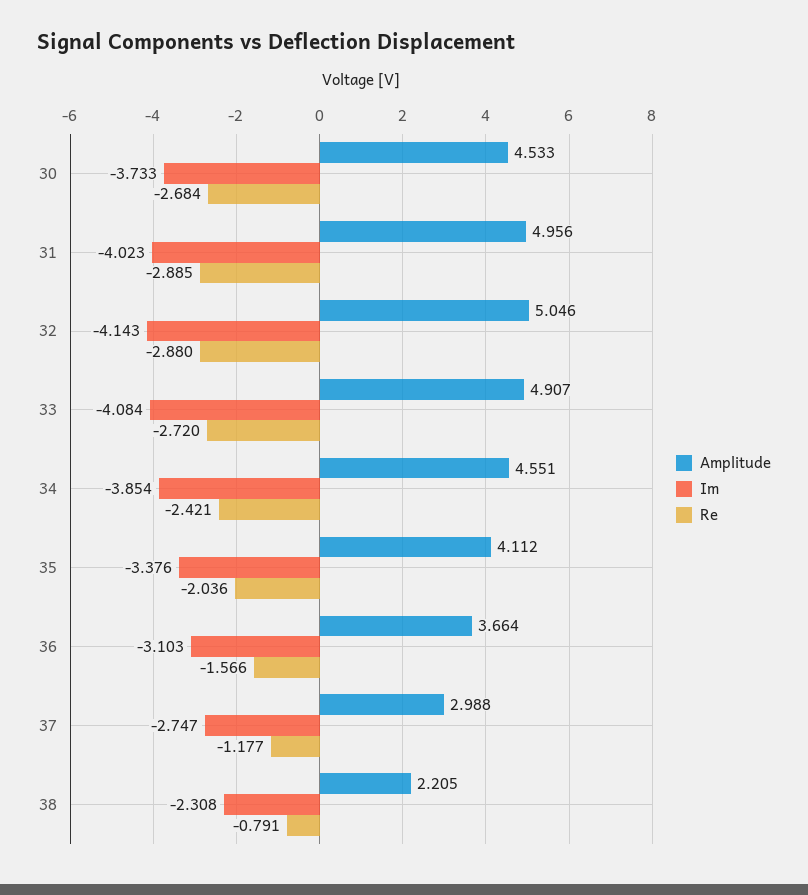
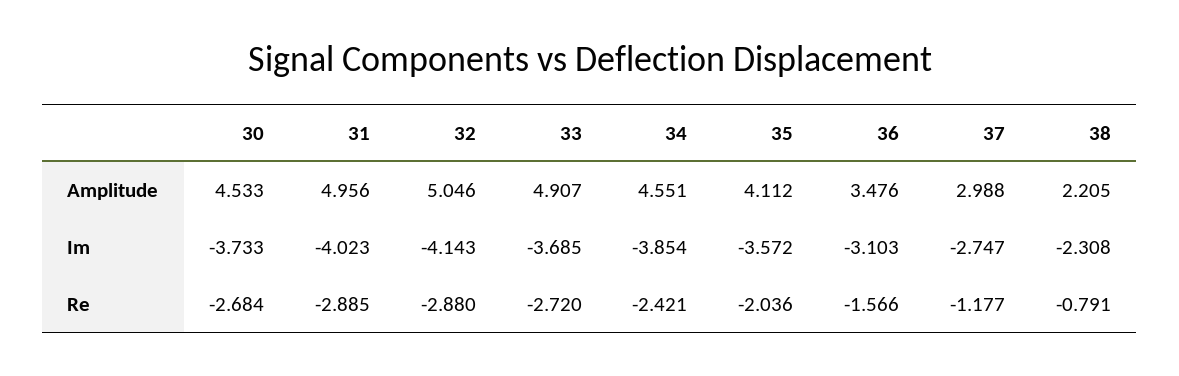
  {
    "Amplitude": {
      "30": 4.533,
      "31": 4.956,
      "32": 5.046,
      "33": 4.907,
      "34": 4.551,
      "35": 4.112,
-     "36": 3.664,
+     "36": 3.476,
      "37": 2.988,
      "38": 2.205
    },
    "Im": {
      "30": -3.733,
      "31": -4.023,
      "32": -4.143,
-     "33": -4.084,
+     "33": -3.685,
      "34": -3.854,
-     "35": -3.376,
+     "35": -3.572,
      "36": -3.103,
      "37": -2.747,
      "38": -2.308
    },
    "Re": {
      "30": -2.684,
      "31": -2.885,
      "32": -2.88,
      "33": -2.72,
      "34": -2.421,
      "35": -2.036,
      "36": -1.566,
      "37": -1.177,
      "38": -0.791
    }
  }

